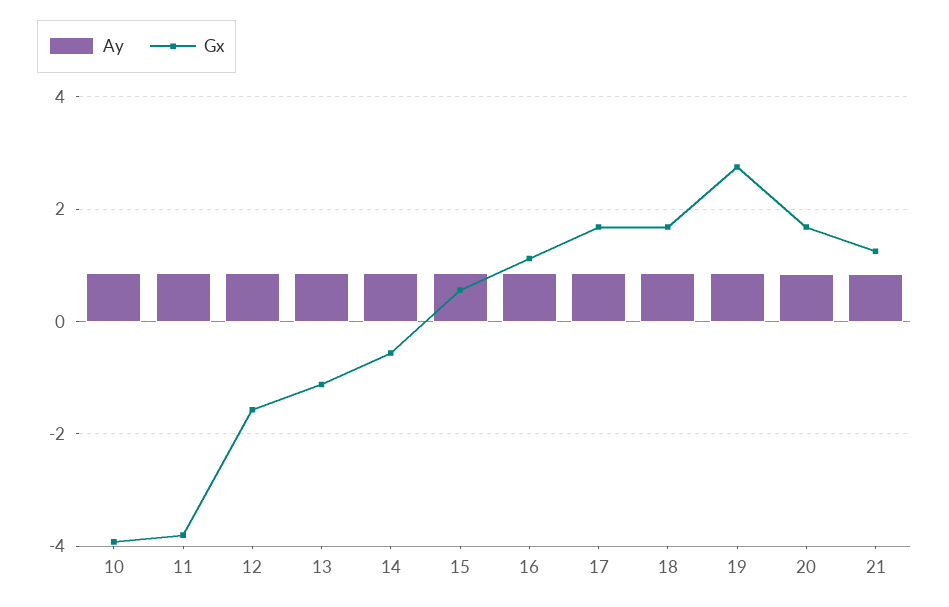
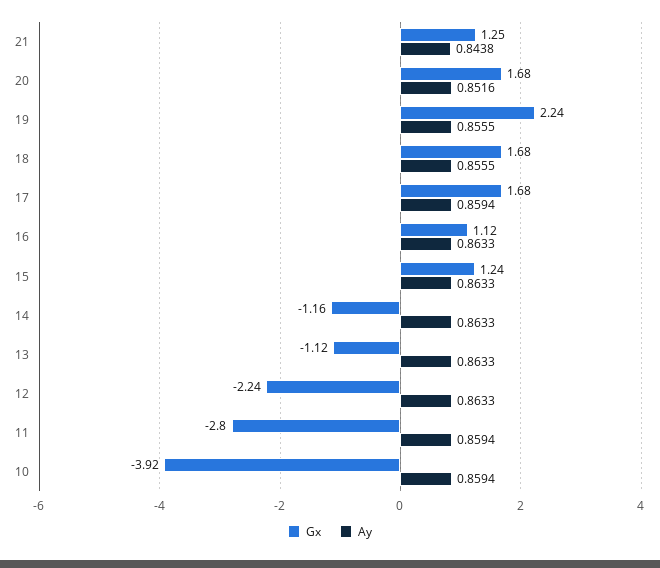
  {
    "Ay": {
      "10": 0.8594,
      "11": 0.8594,
      "12": 0.8633,
      "13": 0.8633,
      "14": 0.8633,
      "15": 0.8633,
      "16": 0.8633,
      "17": 0.8594,
      "18": 0.8555,
      "19": 0.8555,
      "20": 0.8516,
      "21": 0.8438
    },
    "Gx": {
      "10": -3.92,
-     "11": -3.8,
+     "11": -2.8,
-     "12": -1.6,
+     "12": -2.24,
      "13": -1.12,
-     "14": -0.6,
+     "14": -1.16,
-     "15": 0.6,
+     "15": 1.24,
      "16": 1.12,
      "17": 1.68,
      "18": 1.68,
-     "19": 2.8,
+     "19": 2.24,
      "20": 1.68,
      "21": 1.25
    }
  }

